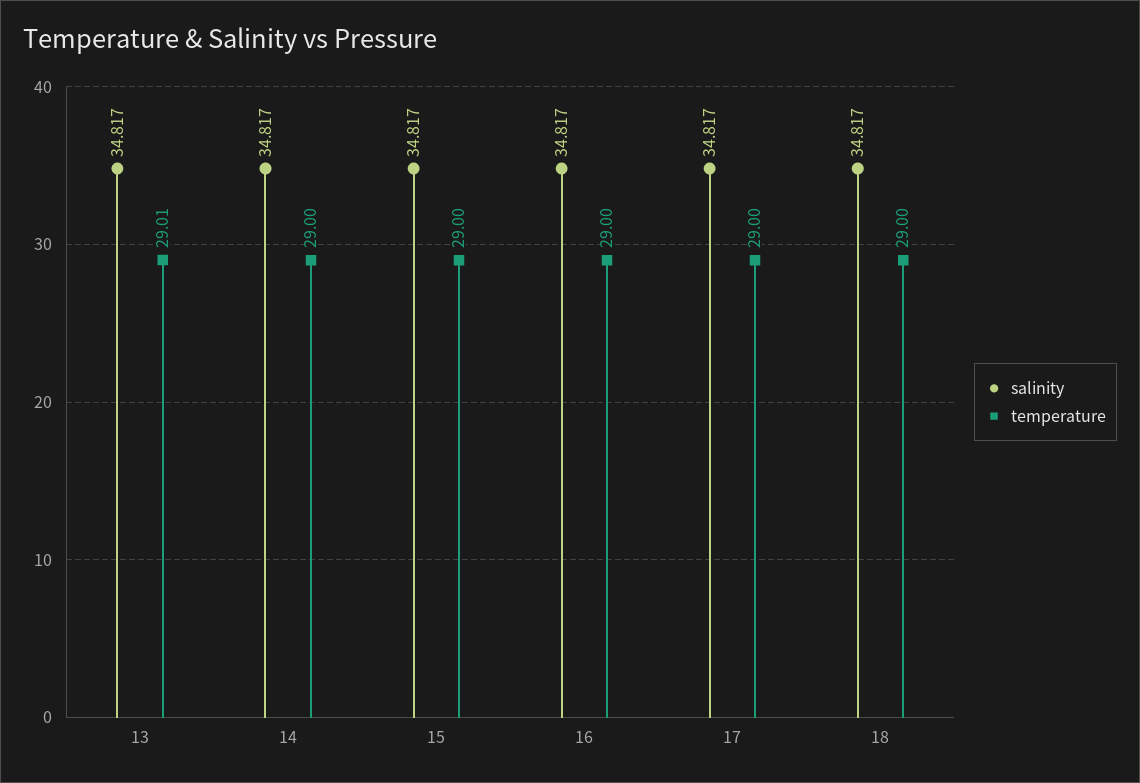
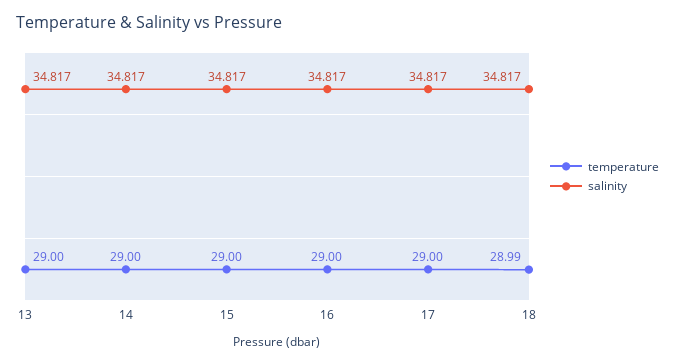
  {
    "salinity": {
      "13": 34.817,
      "14": 34.817,
      "15": 34.817,
      "16": 34.817,
      "17": 34.817,
      "18": 34.817
    },
    "temperature": {
-     "13": 29.01,
+     "13": 29,
      "14": 29,
      "15": 29,
      "16": 29,
      "17": 29,
-     "18": 29
+     "18": 28.99
    }
  }

